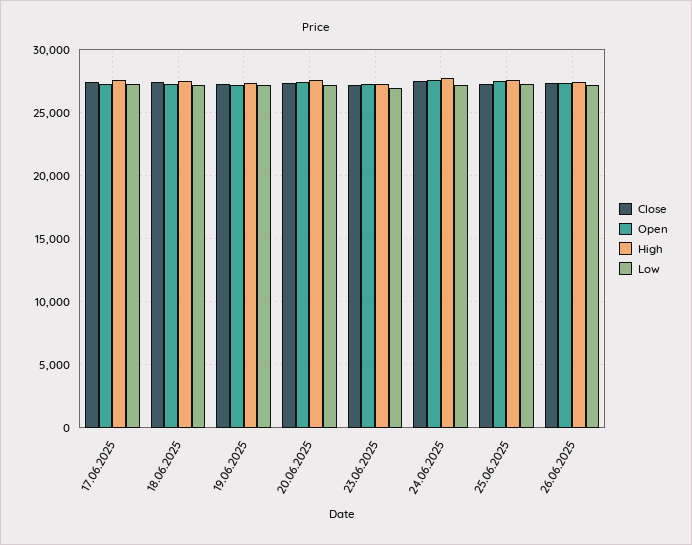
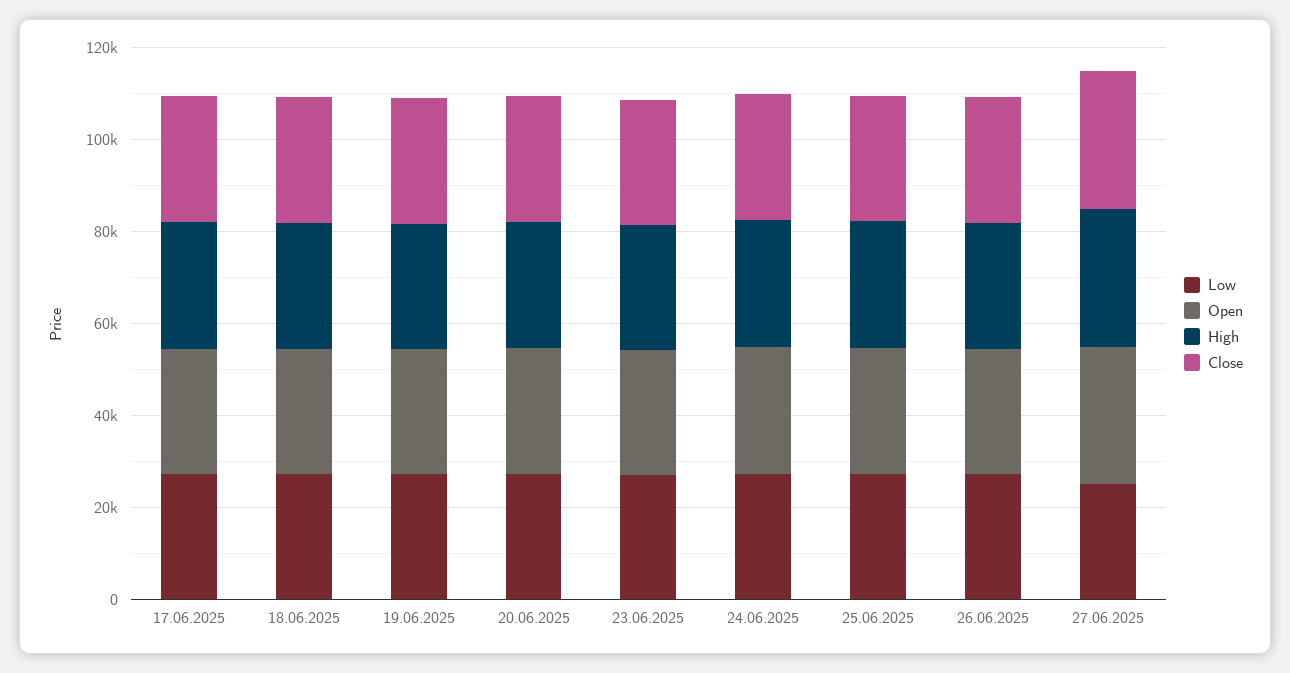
  {
    "Close": {
      "17.06.2025": 27500,
      "18.06.2025": 27500,
      "19.06.2025": 27000,
      "20.06.2025": 27500,
      "23.06.2025": 27000,
      "24.06.2025": 27500,
      "25.06.2025": 27000,
-     "26.06.2025": 27500
+     "26.06.2025": 27500,
+     "27.06.2025": 30000
    },
    "Open": {
      "17.06.2025": 27500,
      "18.06.2025": 27500,
      "19.06.2025": 27000,
      "20.06.2025": 27500,
      "23.06.2025": 27500,
      "24.06.2025": 27500,
      "25.06.2025": 27500,
-     "26.06.2025": 27500
+     "26.06.2025": 27500,
+     "27.06.2025": 30000
    },
    "High": {
      "17.06.2025": 27500,
      "18.06.2025": 27500,
      "19.06.2025": 27500,
      "20.06.2025": 27500,
      "23.06.2025": 27500,
      "24.06.2025": 27500,
      "25.06.2025": 27500,
-     "26.06.2025": 27500
+     "26.06.2025": 27500,
+     "27.06.2025": 30000
    },
    "Low": {
      "17.06.2025": 27000,
      "18.06.2025": 27000,
      "19.06.2025": 27000,
      "20.06.2025": 27000,
      "23.06.2025": 27000,
      "24.06.2025": 27000,
      "25.06.2025": 27000,
-     "26.06.2025": 27000
+     "26.06.2025": 27000,
+     "27.06.2025": 25000
    }
  }

